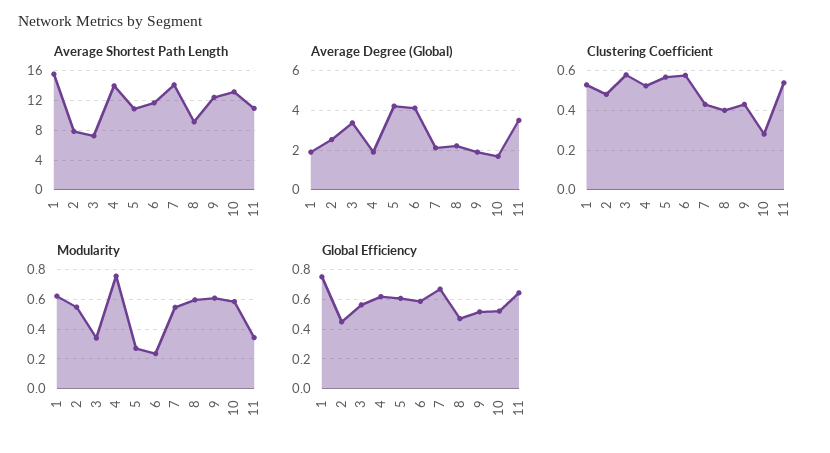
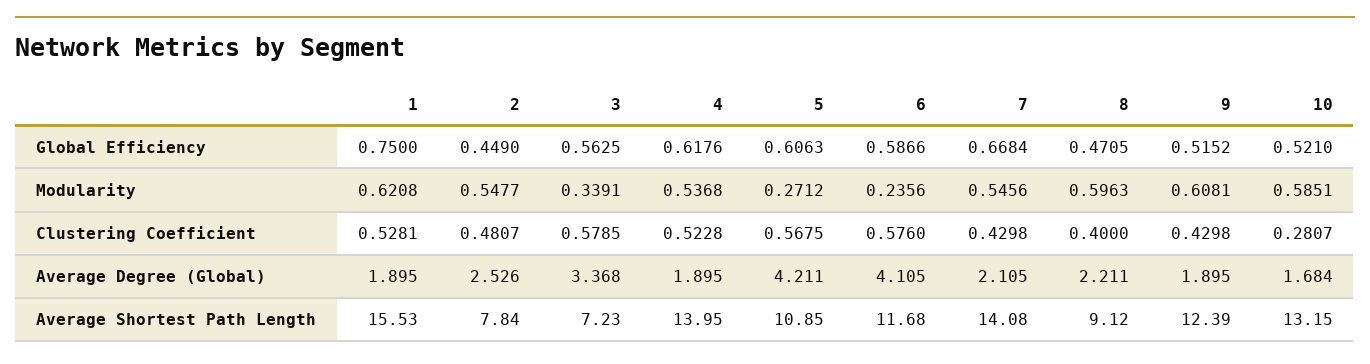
  {
    "Average Shortest Path Length": {
      "1": 15.53,
      "2": 7.84,
      "3": 7.23,
      "4": 13.95,
      "5": 10.85,
      "6": 11.68,
      "7": 14.08,
      "8": 9.12,
      "9": 12.39,
-     "10": 13.15,
+     "10": 13.15
-     "11": 11
    },
    "Average Degree (Global)": {
      "1": 1.895,
      "2": 2.526,
      "3": 3.368,
      "4": 1.895,
      "5": 4.211,
      "6": 4.105,
      "7": 2.105,
      "8": 2.211,
      "9": 1.895,
-     "10": 1.684,
+     "10": 1.684
-     "11": 3.5
    },
    "Clustering Coefficient": {
      "1": 0.5281,
      "2": 0.4807,
      "3": 0.5785,
      "4": 0.5228,
      "5": 0.5675,
      "6": 0.576,
      "7": 0.4298,
      "8": 0.4,
      "9": 0.4298,
-     "10": 0.2807,
+     "10": 0.2807
-     "11": 0.55
    },
    "Modularity": {
      "1": 0.6208,
      "2": 0.5477,
      "3": 0.3391,
-     "4": 0.75,
+     "4": 0.5368,
      "5": 0.2712,
      "6": 0.2356,
      "7": 0.5456,
      "8": 0.5963,
      "9": 0.6081,
-     "10": 0.5851,
+     "10": 0.5851
-     "11": 0.35
    },
    "Global Efficiency": {
      "1": 0.75,
      "2": 0.449,
      "3": 0.5625,
      "4": 0.6176,
      "5": 0.6063,
      "6": 0.5866,
      "7": 0.6684,
      "8": 0.4705,
      "9": 0.5152,
-     "10": 0.521,
+     "10": 0.521
-     "11": 0.65
    }
  }

